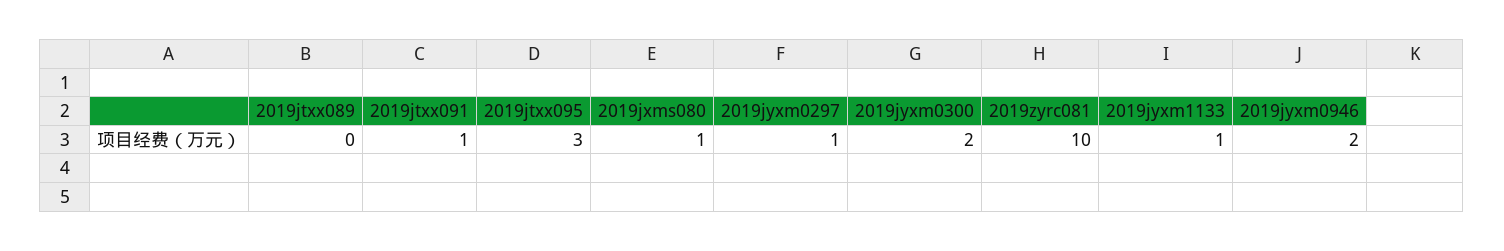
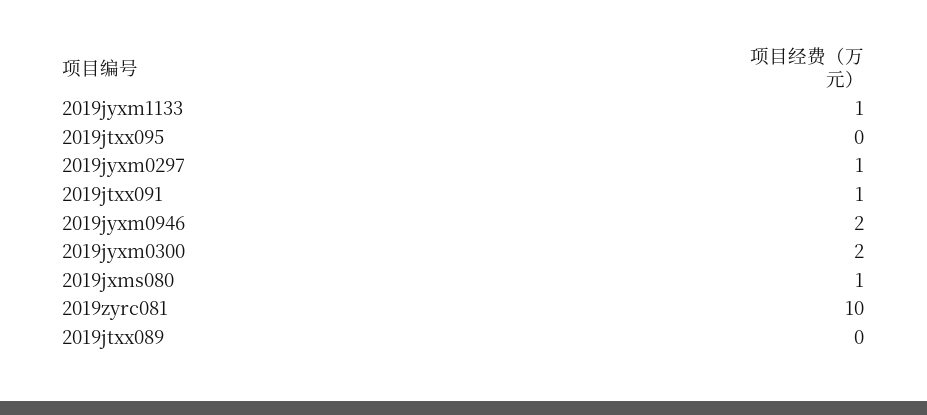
  {
    "2019jtxx089": 0,
    "2019jtxx091": 1,
-   "2019jtxx095": 3,
+   "2019jtxx095": 0,
    "2019jxms080": 1,
    "2019jyxm0297": 1,
    "2019jyxm0300": 2,
    "2019zyrc081": 10,
    "2019jyxm1133": 1,
    "2019jyxm0946": 2
  }

